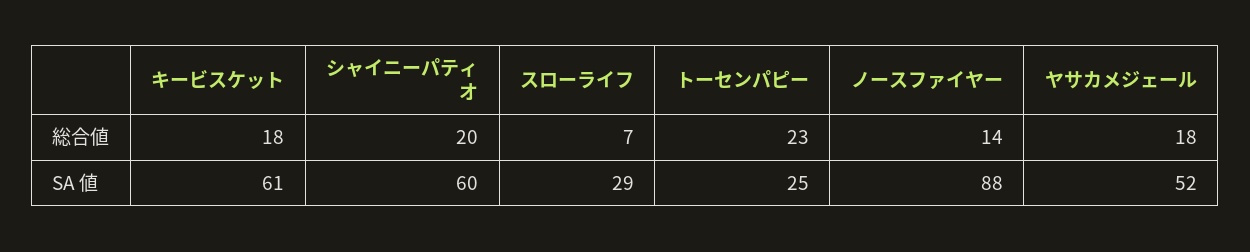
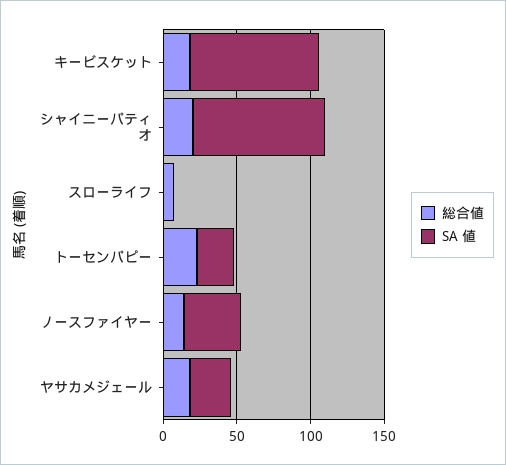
  {
    "総合値": {
      "キービスケット": 18,
      "シャイニーパティオ": 20,
      "スローライフ": 7,
      "トーセンパピー": 23,
      "ノースファイヤー": 14,
      "ヤサカメジェール": 18
    },
    "SA 値": {
-     "キービスケット": 61,
+     "キービスケット": 90,
-     "シャイニーパティオ": 60,
+     "シャイニーパティオ": 90,
-     "スローライフ": 29,
+     "スローライフ": 0,
      "トーセンパピー": 25,
-     "ノースファイヤー": 88,
+     "ノースファイヤー": 40,
-     "ヤサカメジェール": 52
+     "ヤサカメジェール": 30
    }
  }

